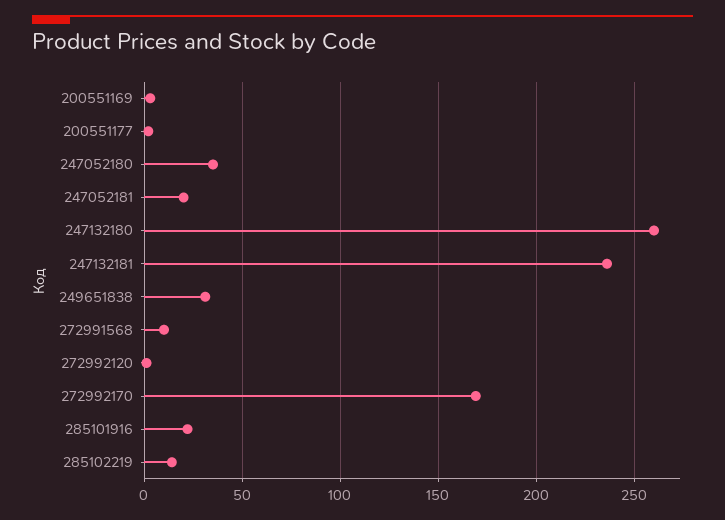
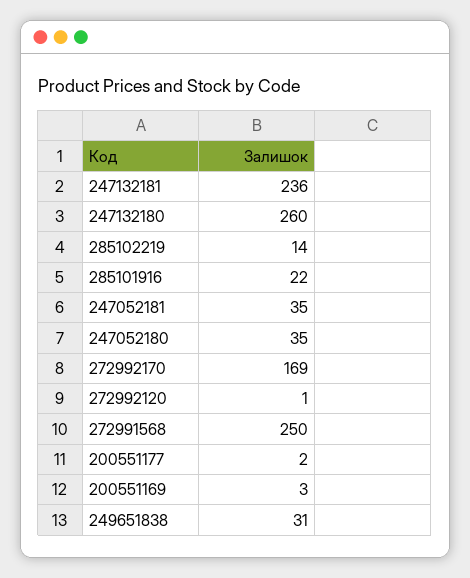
  {
    "200551169": 3,
    "200551177": 2,
    "247052180": 35,
-   "247052181": 20,
+   "247052181": 35,
    "247132180": 260,
    "247132181": 236,
    "249651838": 31,
-   "272991568": 10,
+   "272991568": 250,
    "272992120": 1,
    "272992170": 169,
    "285101916": 22,
    "285102219": 14
  }

